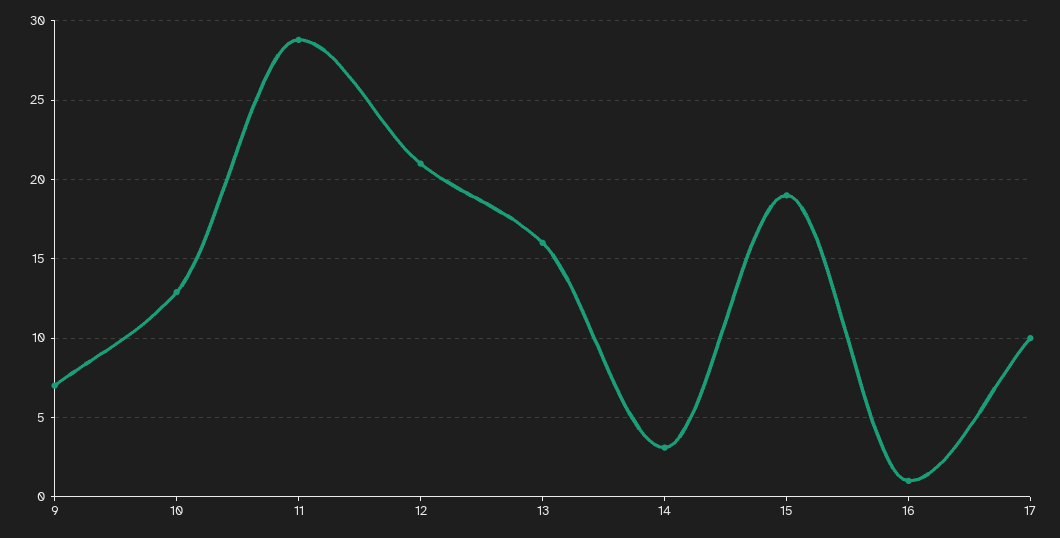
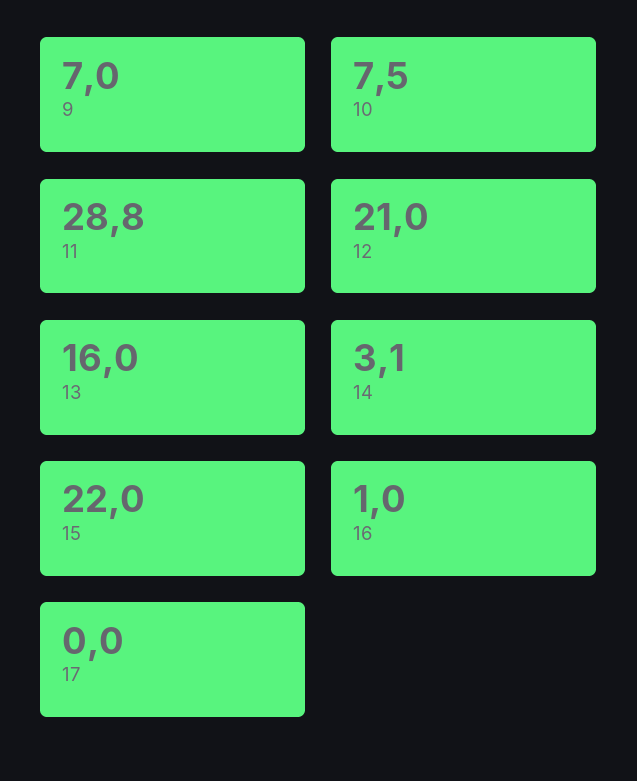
  {
    "9": 7,
-   "10": 13,
+   "10": 7.5,
    "11": 28.8,
    "12": 21,
    "13": 16,
    "14": 3.1,
-   "15": 19,
+   "15": 22,
    "16": 1,
-   "17": 10
+   "17": 0
  }

